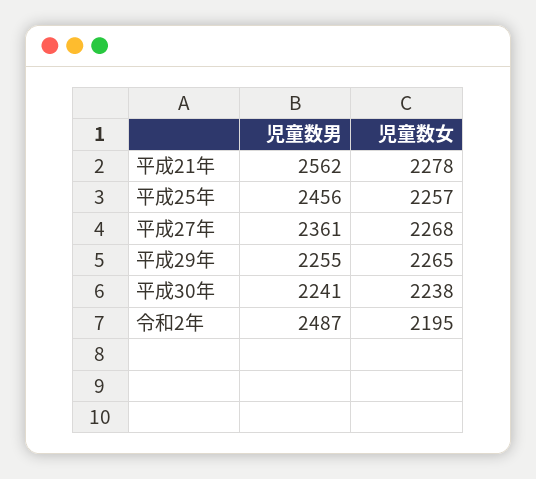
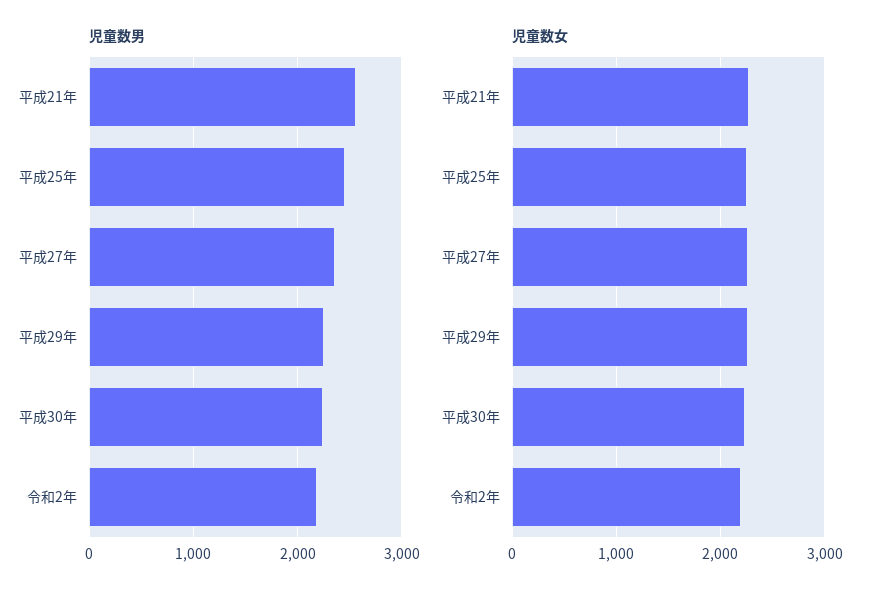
  {
    "児童数男": {
      "平成21年": 2562,
      "平成25年": 2456,
      "平成27年": 2361,
      "平成29年": 2255,
      "平成30年": 2241,
-     "令和2年": 2487
+     "令和2年": 2200
    },
    "児童数女": {
      "平成21年": 2278,
      "平成25年": 2257,
      "平成27年": 2268,
      "平成29年": 2265,
      "平成30年": 2238,
      "令和2年": 2195
    }
  }

